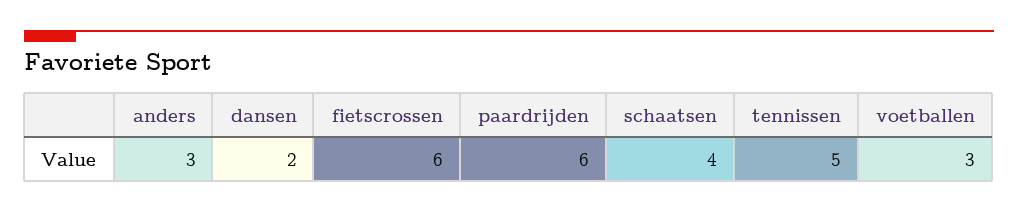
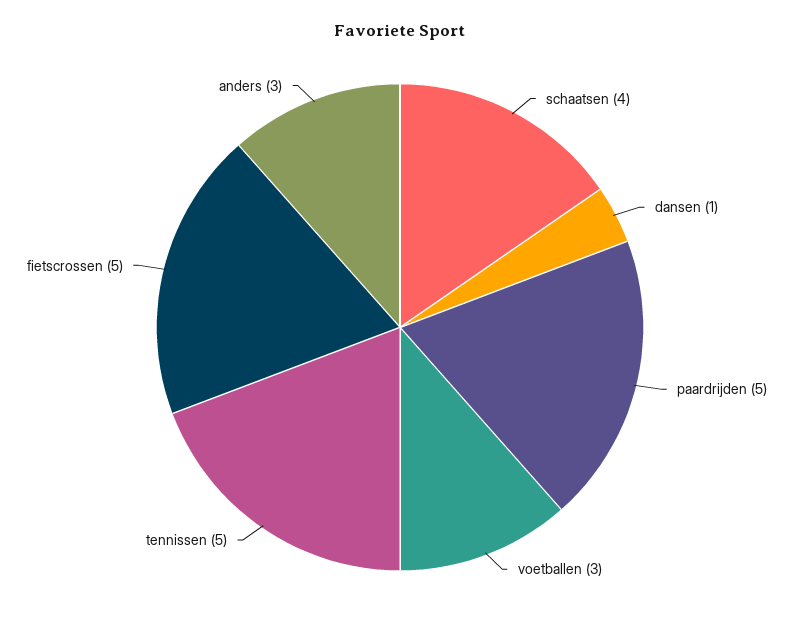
  {
    "anders": 3,
-   "dansen": 2,
+   "dansen": 1,
-   "fietscrossen": 6,
+   "fietscrossen": 5,
-   "paardrijden": 6,
+   "paardrijden": 5,
    "schaatsen": 4,
    "tennissen": 5,
    "voetballen": 3
  }

